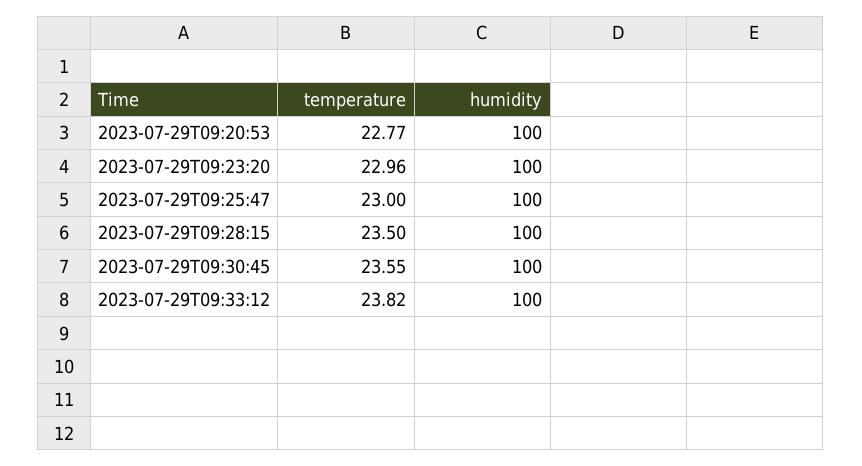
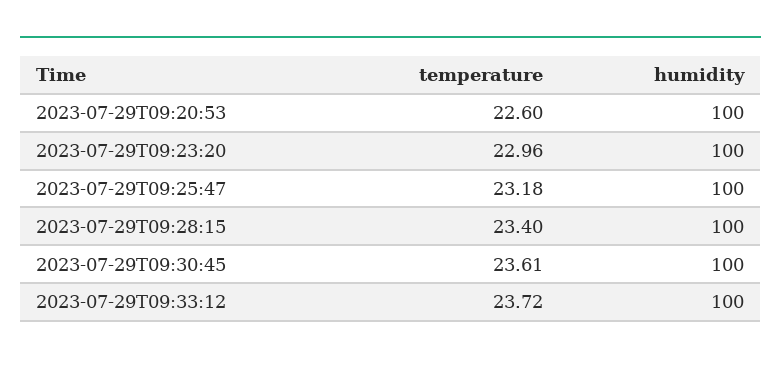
  {
    "temperature": {
-     "2023-07-29T09:20:53": 22.77,
+     "2023-07-29T09:20:53": 22.6,
      "2023-07-29T09:23:20": 22.96,
-     "2023-07-29T09:25:47": 23,
+     "2023-07-29T09:25:47": 23.18,
-     "2023-07-29T09:28:15": 23.5,
+     "2023-07-29T09:28:15": 23.4,
-     "2023-07-29T09:30:45": 23.55,
+     "2023-07-29T09:30:45": 23.61,
-     "2023-07-29T09:33:12": 23.82
+     "2023-07-29T09:33:12": 23.72
    },
    "humidity": {
      "2023-07-29T09:20:53": 100,
      "2023-07-29T09:23:20": 100,
      "2023-07-29T09:25:47": 100,
      "2023-07-29T09:28:15": 100,
      "2023-07-29T09:30:45": 100,
      "2023-07-29T09:33:12": 100
    }
  }

